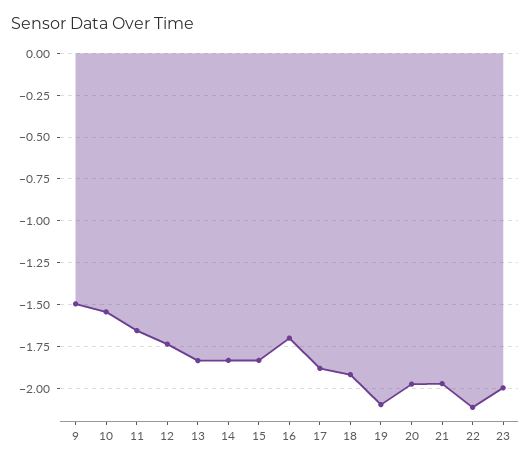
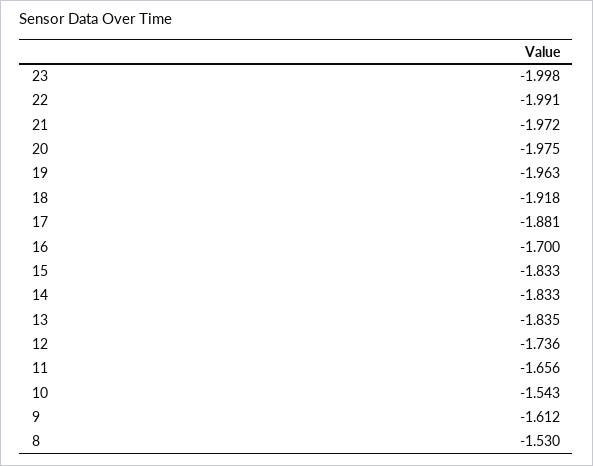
  {
-   "9": -1.5,
+   "9": -1.612,
    "10": -1.543,
    "11": -1.656,
    "12": -1.736,
    "13": -1.835,
    "14": -1.833,
    "15": -1.833,
    "16": -1.7,
    "17": -1.881,
    "18": -1.918,
-   "19": -2.1,
+   "19": -1.963,
    "20": -1.975,
    "21": -1.972,
-   "22": -2.1,
+   "22": -1.991,
-   "23": -1.998
+   "23": -1.998,
+   "8": -1.53
  }

